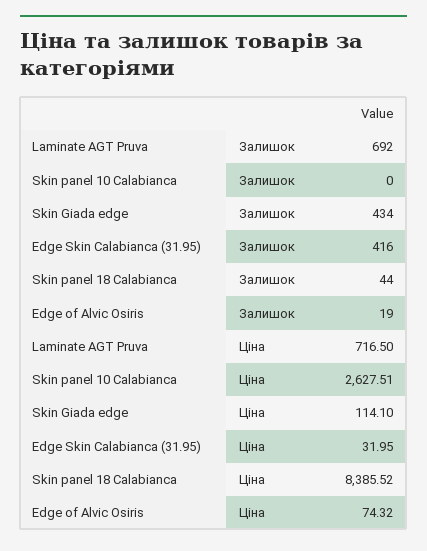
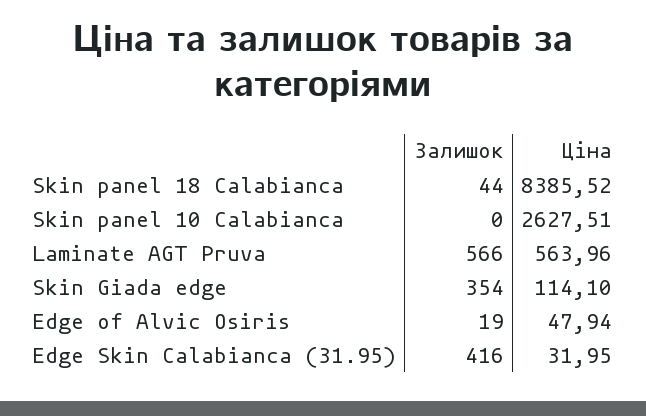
  {
    "Laminate AGT Pruva": {
-     "Залишок": 692,
+     "Залишок": 566,
-     "Ціна": 716.5
+     "Ціна": 563.96
    },
    "Skin panel 10 Calabianca": {
      "Залишок": 0,
      "Ціна": 2627.51
    },
    "Skin Giada edge": {
-     "Залишок": 434,
+     "Залишок": 354,
      "Ціна": 114.1
    },
    "Edge Skin Calabianca (31.95)": {
      "Залишок": 416,
      "Ціна": 31.95
    },
    "Skin panel 18 Calabianca": {
      "Залишок": 44,
      "Ціна": 8385.52
    },
    "Edge of Alvic Osiris": {
      "Залишок": 19,
-     "Ціна": 74.32
+     "Ціна": 47.94
    }
  }

